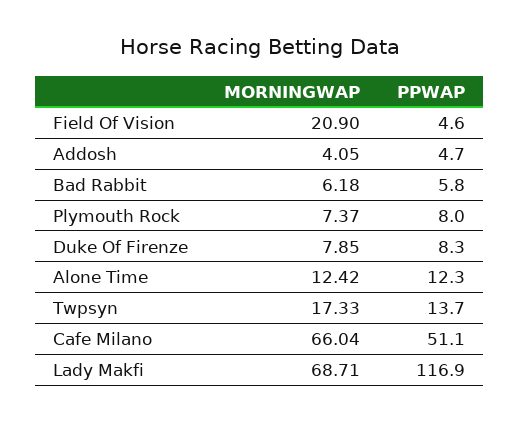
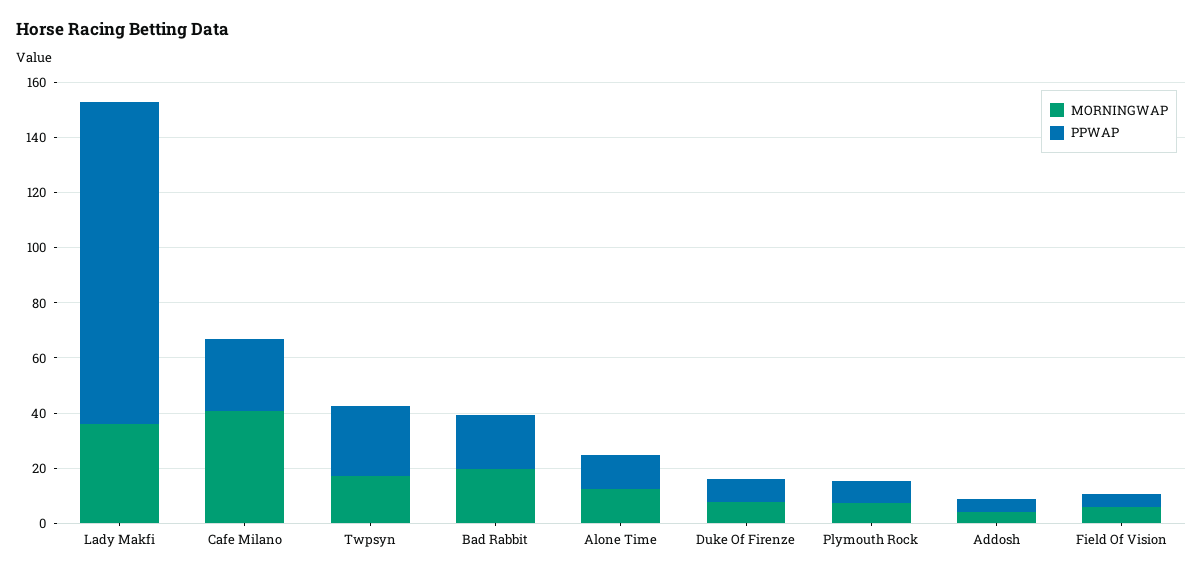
  {
    "MORNINGWAP": {
-     "Field Of Vision": 20.9,
+     "Field Of Vision": 5,
      "Addosh": 4.05,
-     "Bad Rabbit": 6.18,
+     "Bad Rabbit": 20,
      "Plymouth Rock": 7.37,
      "Duke Of Firenze": 7.85,
      "Alone Time": 12.42,
      "Twpsyn": 17.33,
-     "Cafe Milano": 66.04,
+     "Cafe Milano": 40,
-     "Lady Makfi": 68.71
+     "Lady Makfi": 35
    },
    "PPWAP": {
      "Field Of Vision": 4.6,
      "Addosh": 4.7,
-     "Bad Rabbit": 5.8,
+     "Bad Rabbit": 20,
      "Plymouth Rock": 8,
      "Duke Of Firenze": 8.3,
      "Alone Time": 12.3,
-     "Twpsyn": 13.7,
+     "Twpsyn": 25,
-     "Cafe Milano": 51.1,
+     "Cafe Milano": 25,
      "Lady Makfi": 116.9
    }
  }

